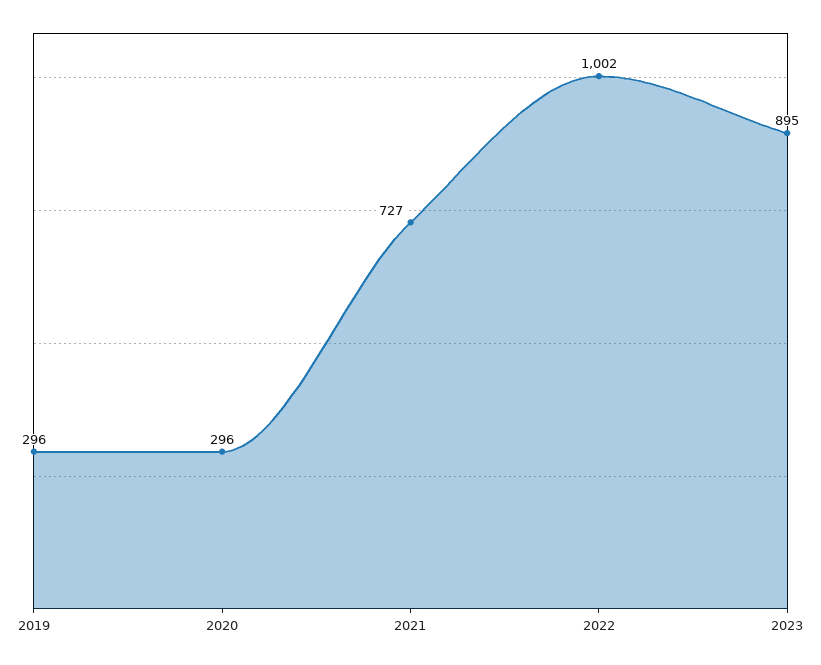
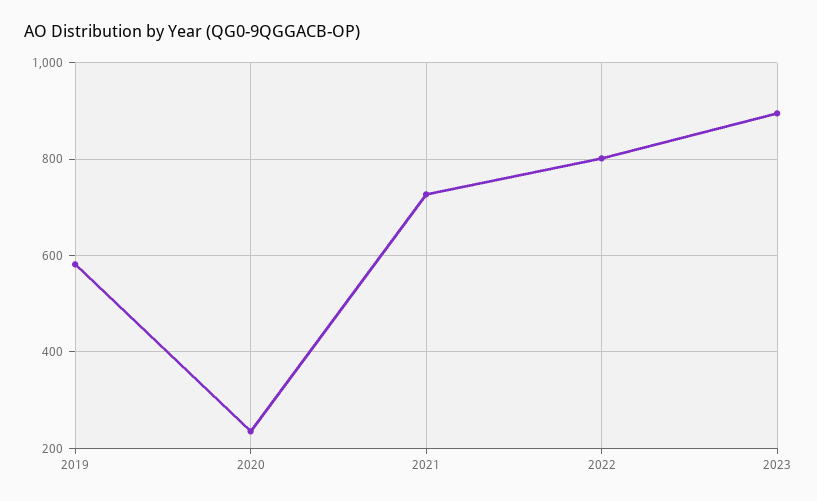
  {
-   "2019": 296,
+   "2019": 580,
-   "2020": 296,
+   "2020": 240,
    "2021": 727,
-   "2022": 1002,
+   "2022": 800,
    "2023": 895
  }

